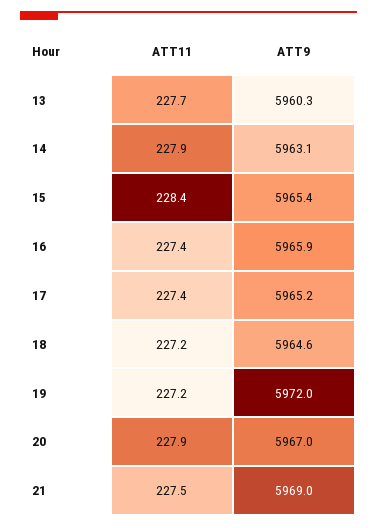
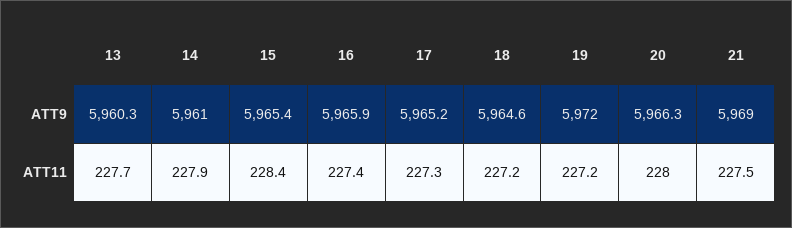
  {
    "ATT11": {
      "13": 227.7,
      "14": 227.9,
      "15": 228.4,
      "16": 227.4,
-     "17": 227.4,
+     "17": 227.3,
      "18": 227.2,
      "19": 227.2,
-     "20": 227.9,
+     "20": 228,
      "21": 227.5
    },
    "ATT9": {
      "13": 5960.3,
-     "14": 5963.1,
+     "14": 5961,
      "15": 5965.4,
      "16": 5965.9,
      "17": 5965.2,
      "18": 5964.6,
      "19": 5972,
-     "20": 5967,
+     "20": 5966.3,
      "21": 5969
    }
  }

